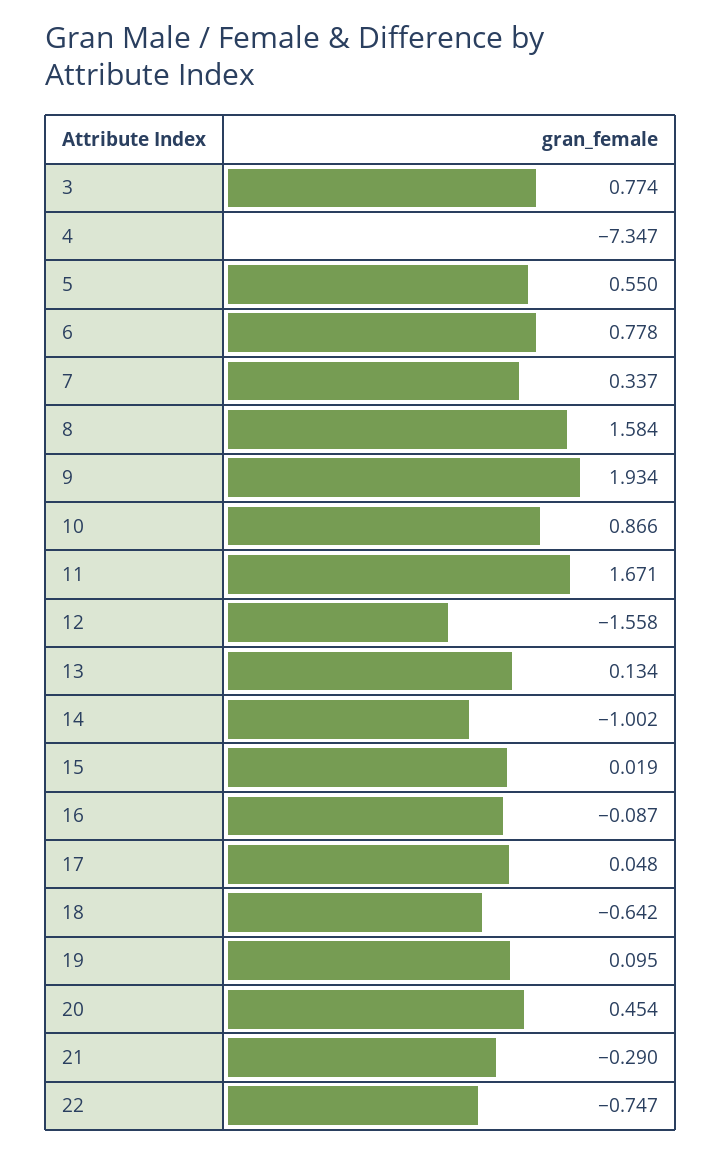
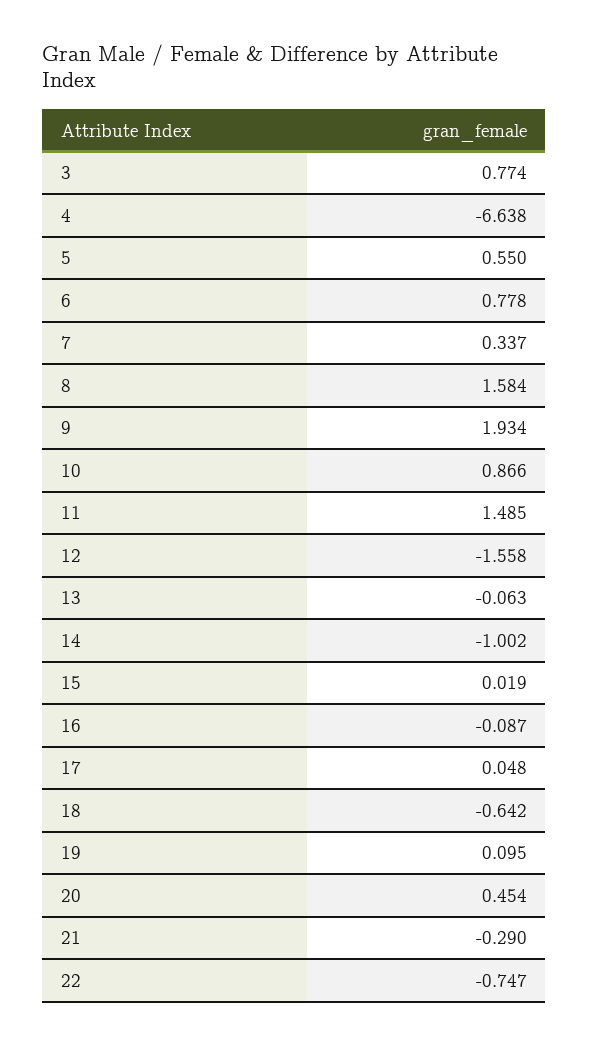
  {
    "3": 0.774,
-   "4": -7.347,
+   "4": -6.638,
    "5": 0.55,
    "6": 0.778,
    "7": 0.337,
    "8": 1.584,
    "9": 1.934,
    "10": 0.866,
-   "11": 1.671,
+   "11": 1.485,
    "12": -1.558,
-   "13": 0.134,
+   "13": -0.063,
    "14": -1.002,
    "15": 0.019,
    "16": -0.087,
    "17": 0.048,
    "18": -0.642,
    "19": 0.095,
    "20": 0.454,
    "21": -0.29,
    "22": -0.747
  }

